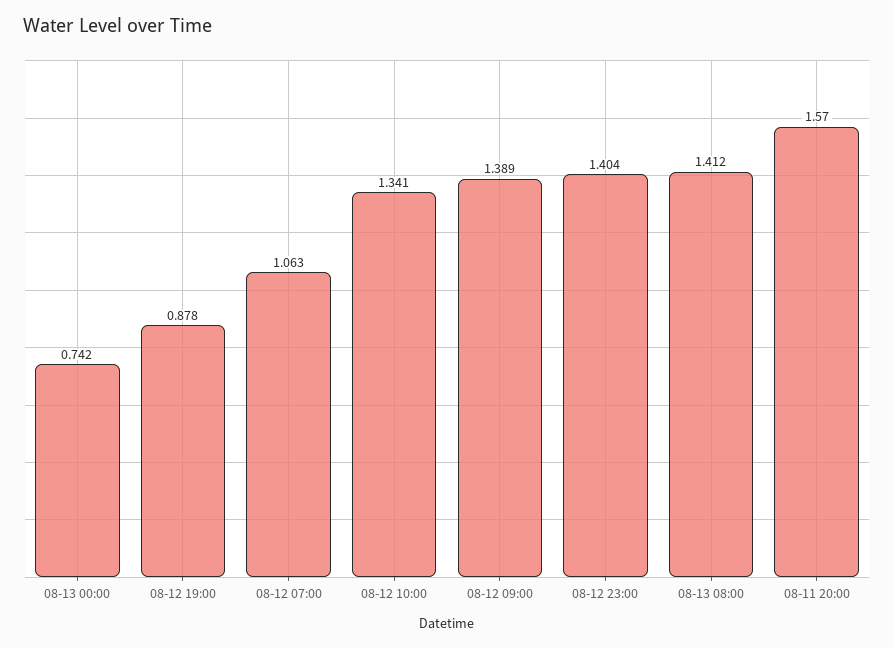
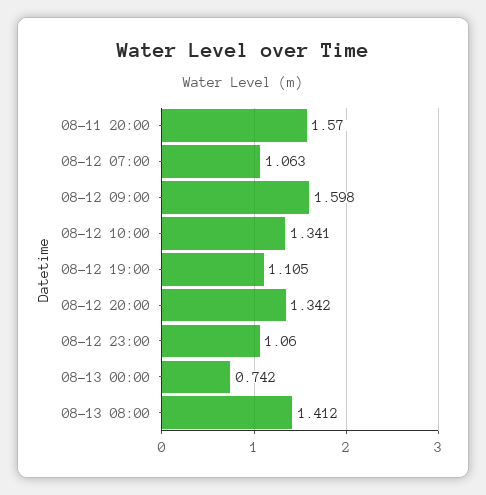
  {
    "08-13 00:00": 0.742,
-   "08-12 19:00": 0.878,
+   "08-12 19:00": 1.105,
    "08-12 07:00": 1.063,
    "08-12 10:00": 1.341,
-   "08-12 09:00": 1.389,
+   "08-12 09:00": 1.598,
-   "08-12 23:00": 1.404,
+   "08-12 23:00": 1.06,
    "08-13 08:00": 1.412,
-   "08-11 20:00": 1.57
+   "08-11 20:00": 1.57,
+   "08-12 20:00": 1.342
  }

